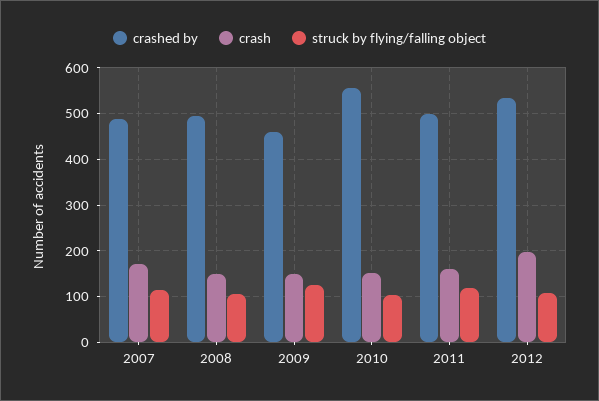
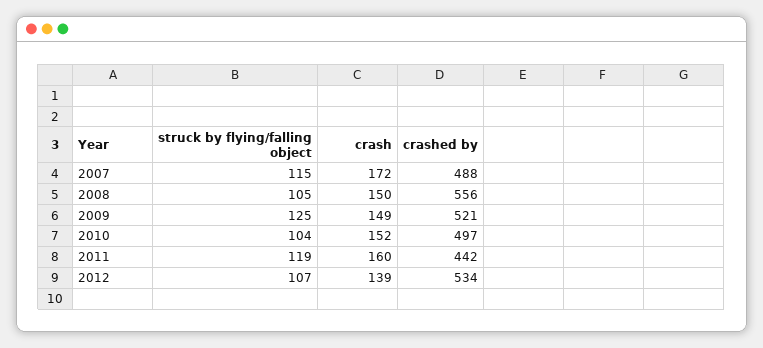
  {
    "crashed by": {
      "2007": 488,
-     "2008": 500,
+     "2008": 556,
-     "2009": 460,
+     "2009": 521,
-     "2010": 560,
+     "2010": 497,
-     "2011": 500,
+     "2011": 442,
      "2012": 534
    },
    "crash": {
      "2007": 172,
      "2008": 150,
      "2009": 149,
      "2010": 152,
      "2011": 160,
-     "2012": 200
+     "2012": 139
    },
    "struck by flying/falling object": {
      "2007": 115,
      "2008": 105,
      "2009": 125,
      "2010": 104,
      "2011": 119,
      "2012": 107
    }
  }

